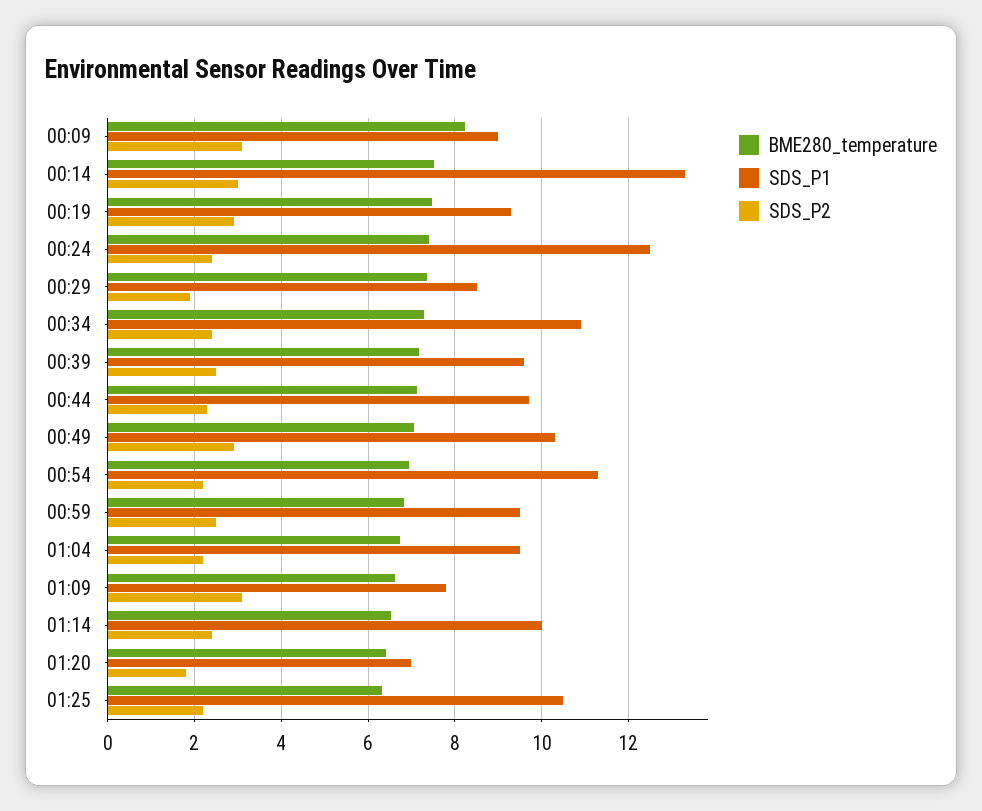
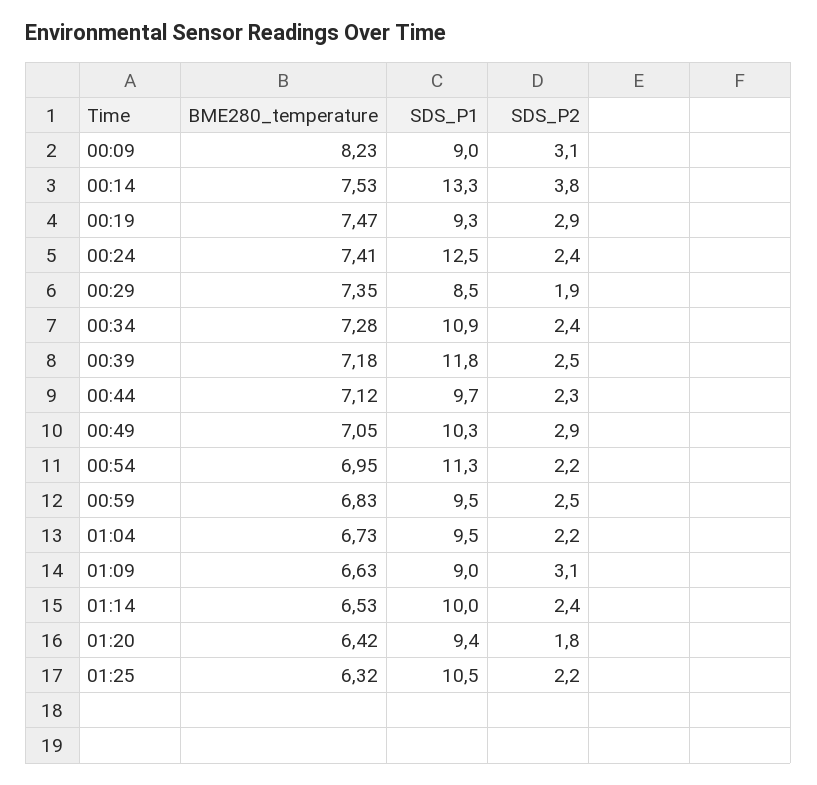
  {
    "BME280_temperature": {
      "00:09": 8.23,
      "00:14": 7.53,
      "00:19": 7.47,
      "00:24": 7.41,
      "00:29": 7.35,
      "00:34": 7.28,
      "00:39": 7.18,
      "00:44": 7.12,
      "00:49": 7.05,
      "00:54": 6.95,
      "00:59": 6.83,
      "01:04": 6.73,
      "01:09": 6.63,
      "01:14": 6.53,
      "01:20": 6.42,
      "01:25": 6.32
    },
    "SDS_P1": {
      "00:09": 9,
      "00:14": 13.3,
      "00:19": 9.3,
      "00:24": 12.5,
      "00:29": 8.5,
      "00:34": 10.9,
-     "00:39": 9.6,
+     "00:39": 11.8,
      "00:44": 9.7,
      "00:49": 10.3,
      "00:54": 11.3,
      "00:59": 9.5,
      "01:04": 9.5,
-     "01:09": 7.8,
+     "01:09": 9,
      "01:14": 10,
-     "01:20": 7,
+     "01:20": 9.4,
      "01:25": 10.5
    },
    "SDS_P2": {
      "00:09": 3.1,
-     "00:14": 3,
+     "00:14": 3.8,
      "00:19": 2.9,
      "00:24": 2.4,
      "00:29": 1.9,
      "00:34": 2.4,
      "00:39": 2.5,
      "00:44": 2.3,
      "00:49": 2.9,
      "00:54": 2.2,
      "00:59": 2.5,
      "01:04": 2.2,
      "01:09": 3.1,
      "01:14": 2.4,
      "01:20": 1.8,
      "01:25": 2.2
    }
  }

